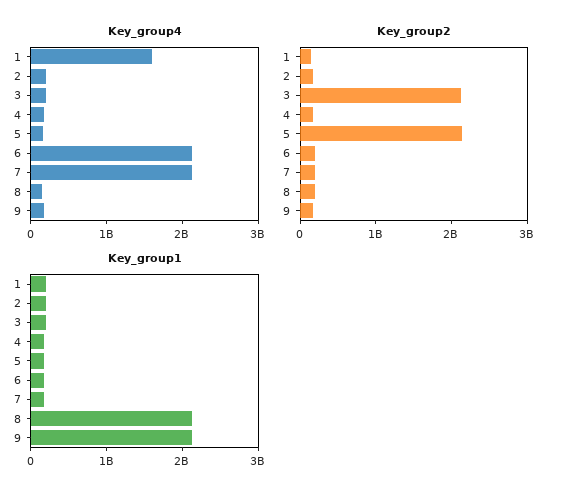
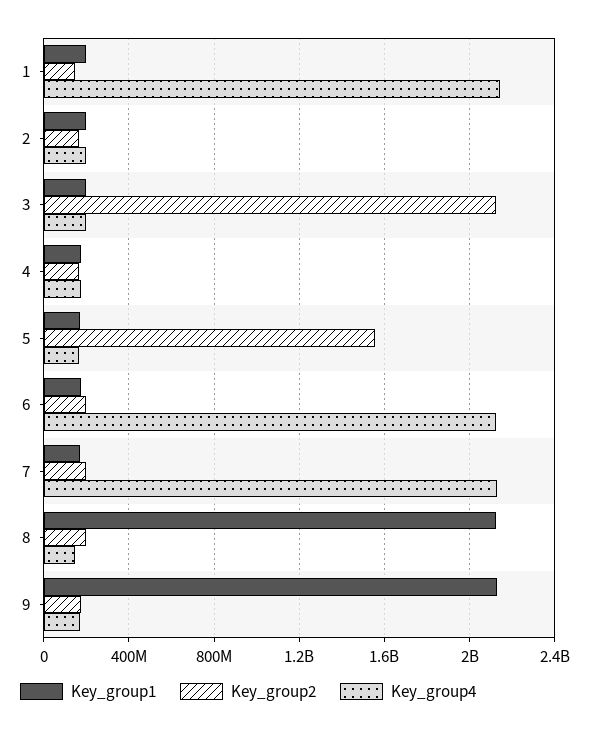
  {
    "Key_group4": {
-     "1": 1600000000,
+     "1": 2150000000,
      "2": 200000000,
      "3": 200000000,
      "4": 150000000,
      "5": 150000000,
      "6": 2100000000,
      "7": 2150000000,
      "8": 150000000,
      "9": 150000000
    },
    "Key_group2": {
      "1": 150000000,
      "2": 150000000,
      "3": 2100000000,
      "4": 150000000,
-     "5": 2200000000,
+     "5": 1550000000,
      "6": 200000000,
      "7": 200000000,
      "8": 200000000,
      "9": 150000000
    },
    "Key_group1": {
      "1": 200000000,
      "2": 200000000,
      "3": 200000000,
      "4": 150000000,
      "5": 150000000,
      "6": 150000000,
      "7": 150000000,
      "8": 2100000000,
      "9": 2150000000
    }
  }

